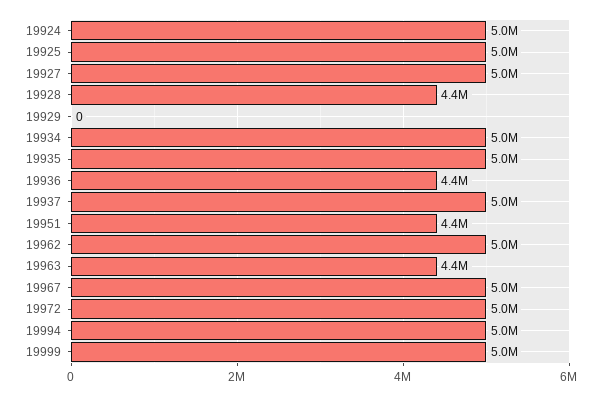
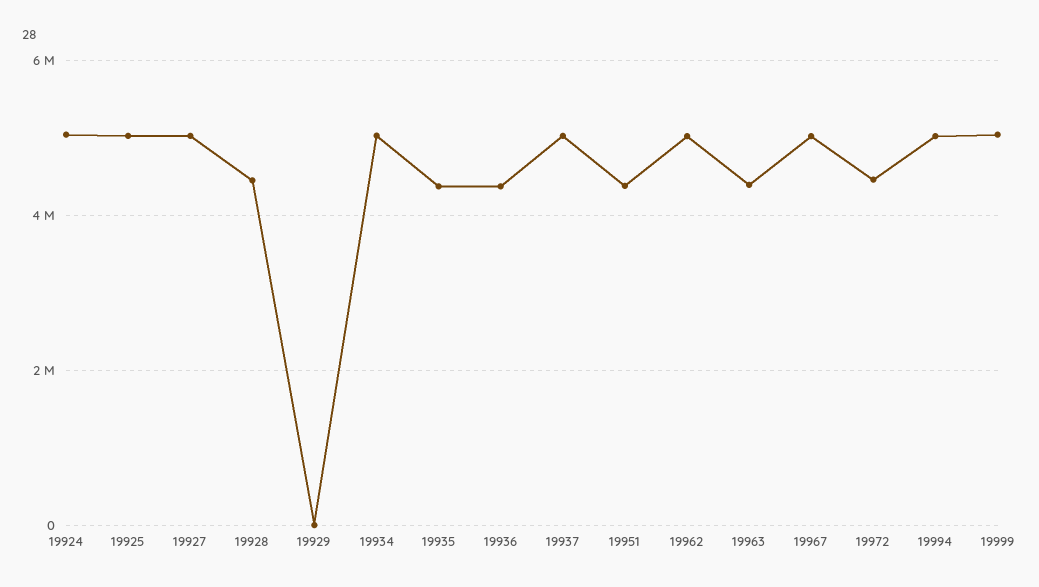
  {
    "19924": 5000000,
    "19925": 5000000,
    "19927": 5000000,
    "19928": 4400000,
    "19929": 0,
    "19934": 5000000,
-   "19935": 5000000,
+   "19935": 4400000,
    "19936": 4400000,
    "19937": 5000000,
    "19951": 4400000,
    "19962": 5000000,
    "19963": 4400000,
    "19967": 5000000,
-   "19972": 5000000,
+   "19972": 4400000,
    "19994": 5000000,
    "19999": 5000000
  }

